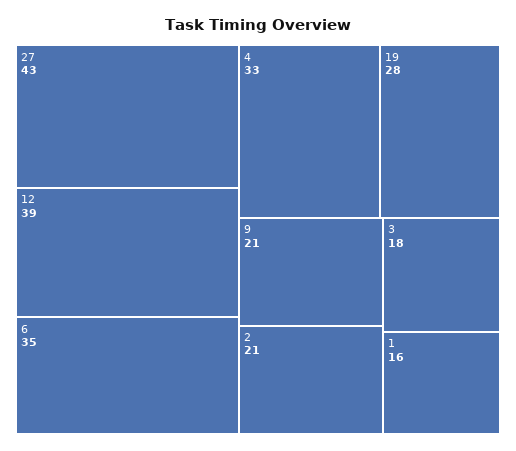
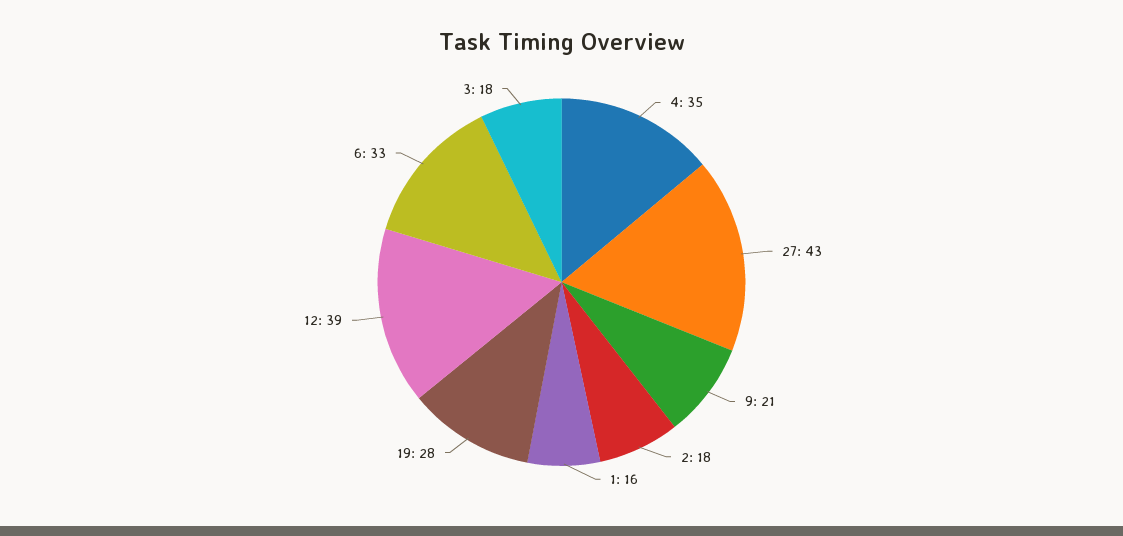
  {
    "27": 43,
    "12": 39,
-   "6": 35,
+   "6": 33,
-   "4": 33,
+   "4": 35,
    "19": 28,
    "9": 21,
-   "2": 21,
+   "2": 18,
    "3": 18,
    "1": 16
  }

